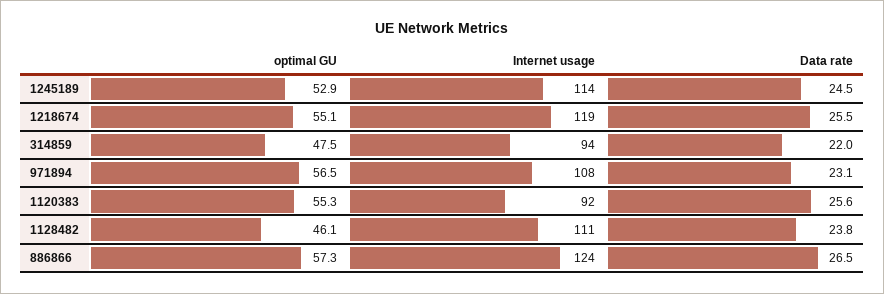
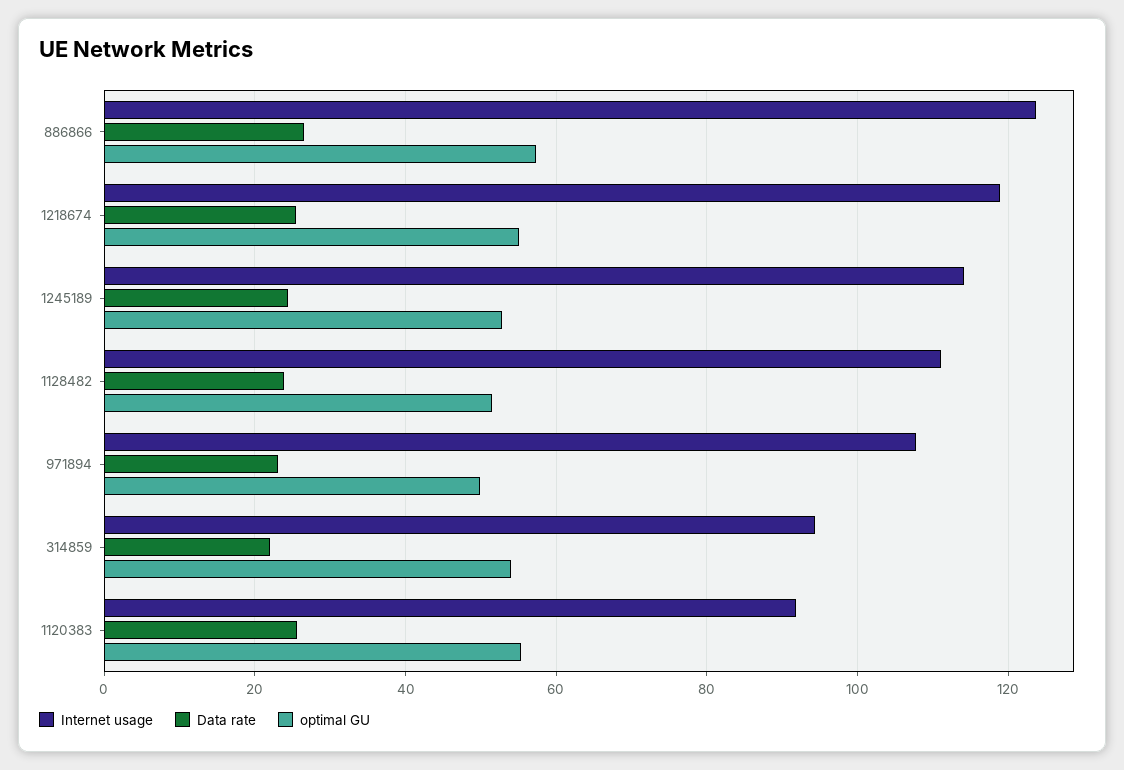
  {
    "optimal GU": {
      "1245189": 52.9,
      "1218674": 55.1,
-     "314859": 47.5,
+     "314859": 54,
-     "971894": 56.5,
+     "971894": 50,
      "1120383": 55.3,
-     "1128482": 46.1,
+     "1128482": 52,
      "886866": 57.3
    },
    "Internet usage": {
      "1245189": 114,
      "1218674": 119,
      "314859": 94,
      "971894": 108,
      "1120383": 92,
      "1128482": 111,
      "886866": 124
    },
    "Data rate": {
      "1245189": 24.5,
      "1218674": 25.5,
      "314859": 22,
      "971894": 23.1,
      "1120383": 25.6,
      "1128482": 23.8,
      "886866": 26.5
    }
  }

